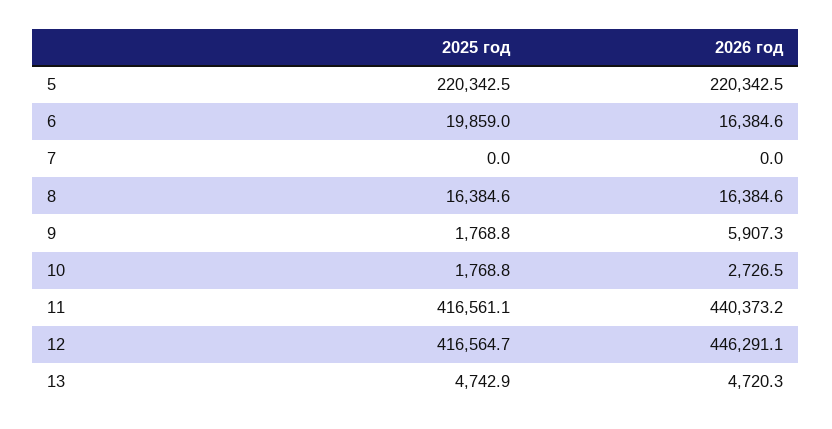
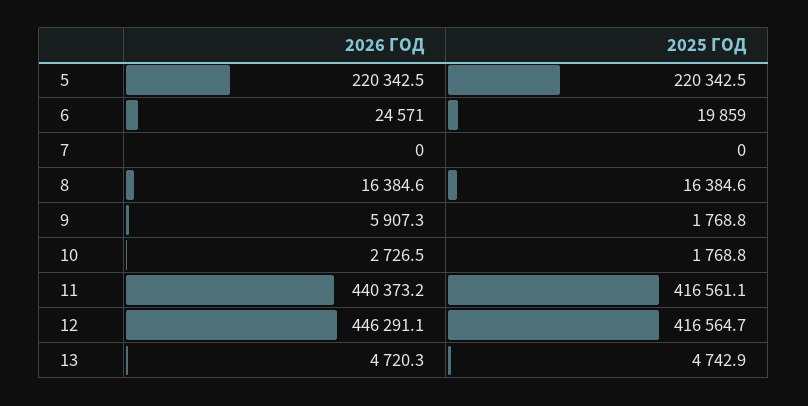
  {
    "2025 год": {
      "5": 220342.5,
      "6": 19859,
      "7": 0,
      "8": 16384.6,
      "9": 1768.8,
      "10": 1768.8,
      "11": 416561.1,
      "12": 416564.7,
      "13": 4742.9
    },
    "2026 год": {
      "5": 220342.5,
-     "6": 16384.6,
+     "6": 24571,
      "7": 0,
      "8": 16384.6,
      "9": 5907.3,
      "10": 2726.5,
      "11": 440373.2,
      "12": 446291.1,
      "13": 4720.3
    }
  }

